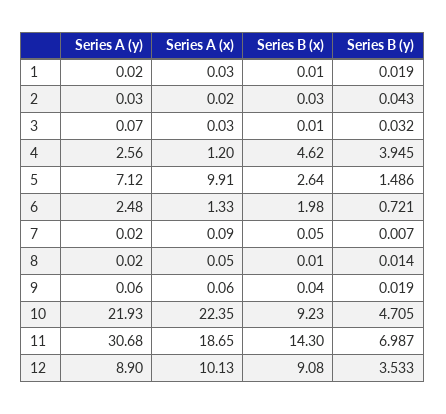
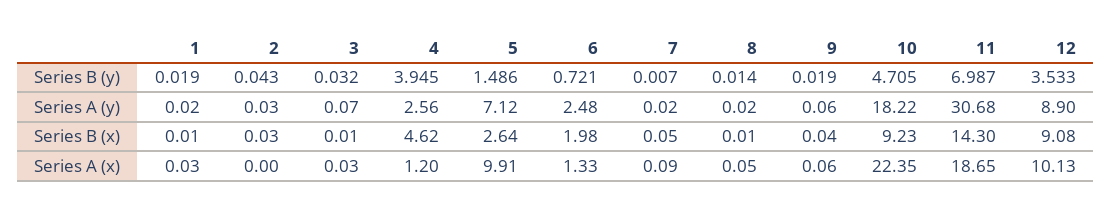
  {
    "Series A (y)": {
      "1": 0.02,
      "2": 0.03,
      "3": 0.07,
      "4": 2.56,
      "5": 7.12,
      "6": 2.48,
      "7": 0.02,
      "8": 0.02,
      "9": 0.06,
-     "10": 21.93,
+     "10": 18.22,
      "11": 30.68,
      "12": 8.9
    },
    "Series A (x)": {
      "1": 0.03,
-     "2": 0.02,
+     "2": 0,
      "3": 0.03,
      "4": 1.2,
      "5": 9.91,
      "6": 1.33,
      "7": 0.09,
      "8": 0.05,
      "9": 0.06,
      "10": 22.35,
      "11": 18.65,
      "12": 10.13
    },
    "Series B (x)": {
      "1": 0.01,
      "2": 0.03,
      "3": 0.01,
      "4": 4.62,
      "5": 2.64,
      "6": 1.98,
      "7": 0.05,
      "8": 0.01,
      "9": 0.04,
      "10": 9.23,
      "11": 14.3,
      "12": 9.08
    },
    "Series B (y)": {
      "1": 0.019,
      "2": 0.043,
      "3": 0.032,
      "4": 3.945,
      "5": 1.486,
      "6": 0.721,
      "7": 0.007,
      "8": 0.014,
      "9": 0.019,
      "10": 4.705,
      "11": 6.987,
      "12": 3.533
    }
  }

